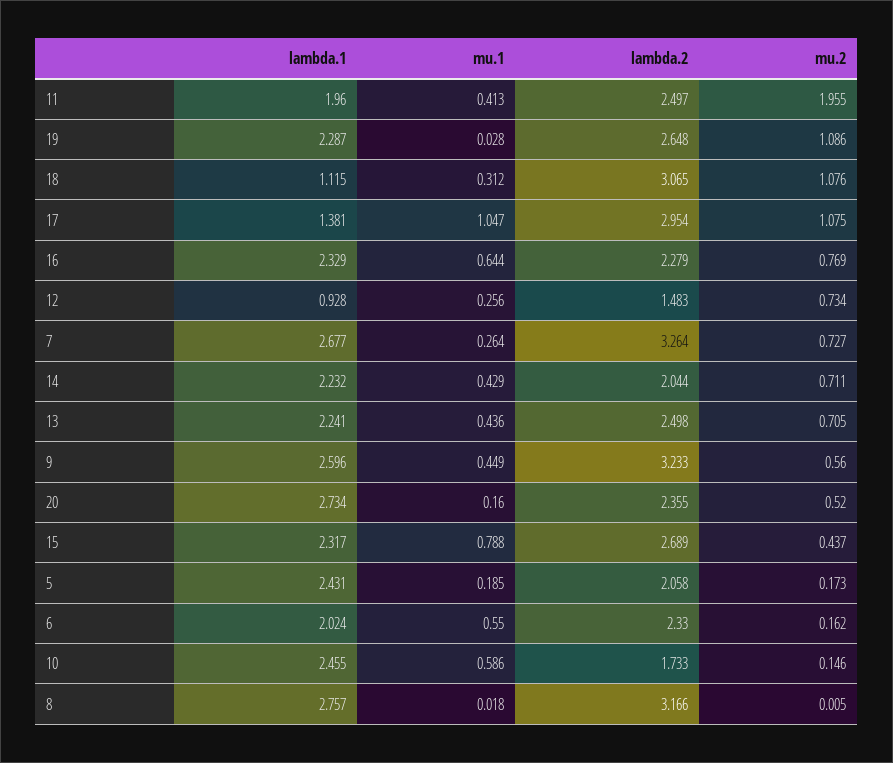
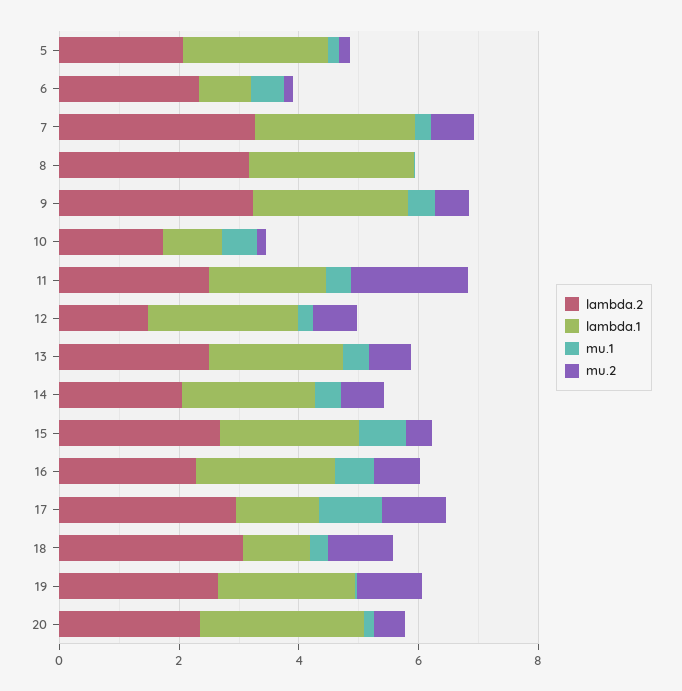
  {
    "lambda.1": {
      "11": 1.96,
      "19": 2.287,
      "18": 1.115,
      "17": 1.381,
      "16": 2.329,
-     "12": 0.928,
+     "12": 2.5,
      "7": 2.677,
      "14": 2.232,
      "13": 2.241,
      "9": 2.596,
      "20": 2.734,
      "15": 2.317,
      "5": 2.431,
-     "6": 2.024,
+     "6": 1,
-     "10": 2.455,
+     "10": 1,
      "8": 2.757
    },
    "mu.1": {
      "11": 0.413,
      "19": 0.028,
      "18": 0.312,
      "17": 1.047,
      "16": 0.644,
      "12": 0.256,
      "7": 0.264,
      "14": 0.429,
      "13": 0.436,
      "9": 0.449,
      "20": 0.16,
      "15": 0.788,
      "5": 0.185,
      "6": 0.55,
      "10": 0.586,
      "8": 0.018
    },
    "lambda.2": {
      "11": 2.497,
      "19": 2.648,
      "18": 3.065,
      "17": 2.954,
      "16": 2.279,
      "12": 1.483,
      "7": 3.264,
      "14": 2.044,
      "13": 2.498,
      "9": 3.233,
      "20": 2.355,
      "15": 2.689,
      "5": 2.058,
      "6": 2.33,
      "10": 1.733,
      "8": 3.166
    },
    "mu.2": {
      "11": 1.955,
      "19": 1.086,
      "18": 1.076,
      "17": 1.075,
      "16": 0.769,
      "12": 0.734,
      "7": 0.727,
      "14": 0.711,
      "13": 0.705,
      "9": 0.56,
      "20": 0.52,
      "15": 0.437,
      "5": 0.173,
      "6": 0.162,
      "10": 0.146,
      "8": 0.005
    }
  }

